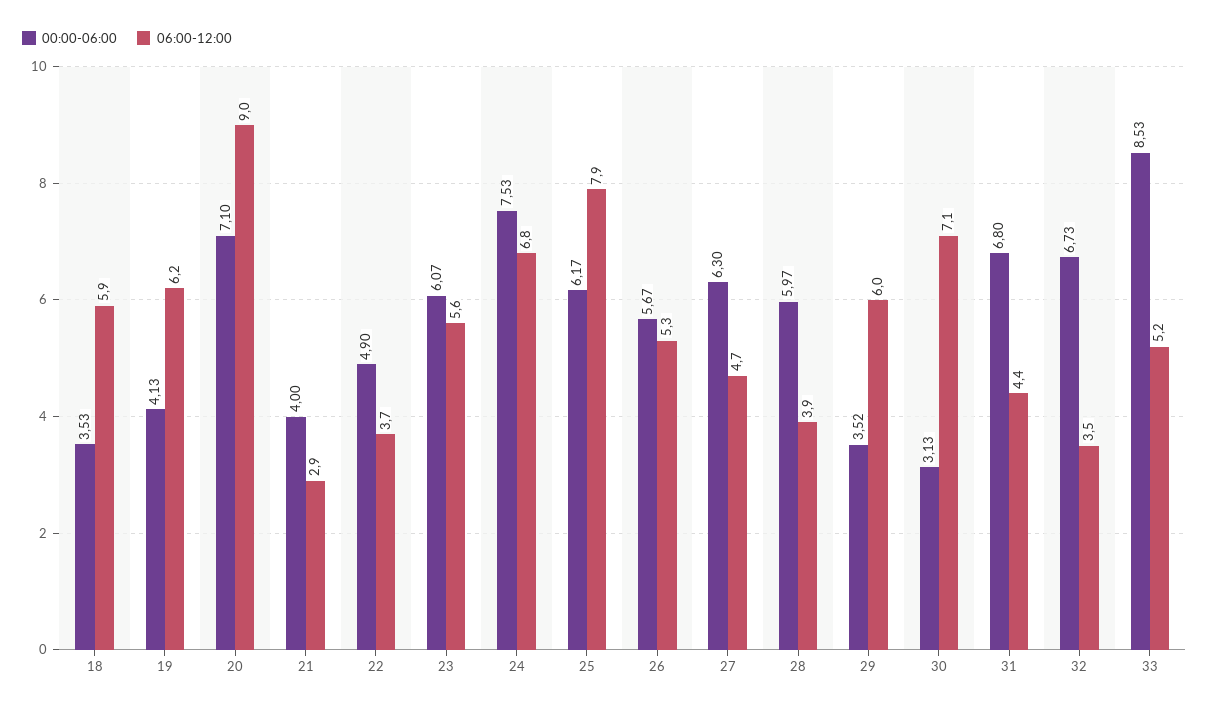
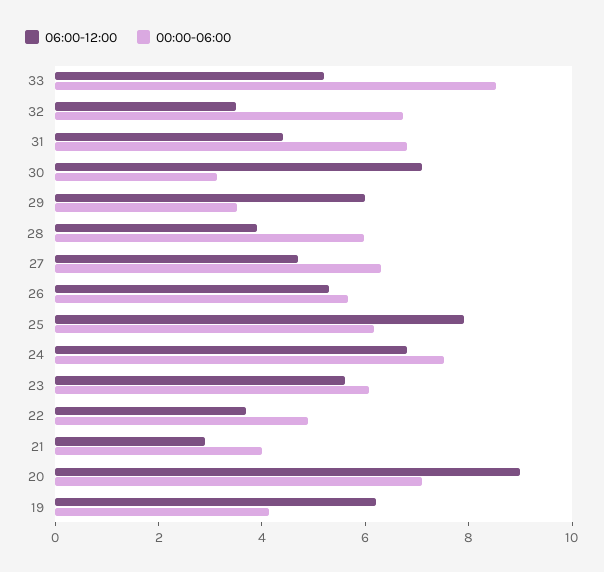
  {
    "00:00-06:00": {
-     "18": 3.53,
      "19": 4.13,
      "20": 7.1,
      "21": 4,
      "22": 4.9,
      "23": 6.07,
      "24": 7.53,
      "25": 6.17,
      "26": 5.67,
      "27": 6.3,
      "28": 5.97,
      "29": 3.52,
      "30": 3.13,
      "31": 6.8,
      "32": 6.73,
      "33": 8.53
    },
    "06:00-12:00": {
-     "18": 5.9,
      "19": 6.2,
      "20": 9,
      "21": 2.9,
      "22": 3.7,
      "23": 5.6,
      "24": 6.8,
      "25": 7.9,
      "26": 5.3,
      "27": 4.7,
      "28": 3.9,
      "29": 6,
      "30": 7.1,
      "31": 4.4,
      "32": 3.5,
      "33": 5.2
    }
  }

